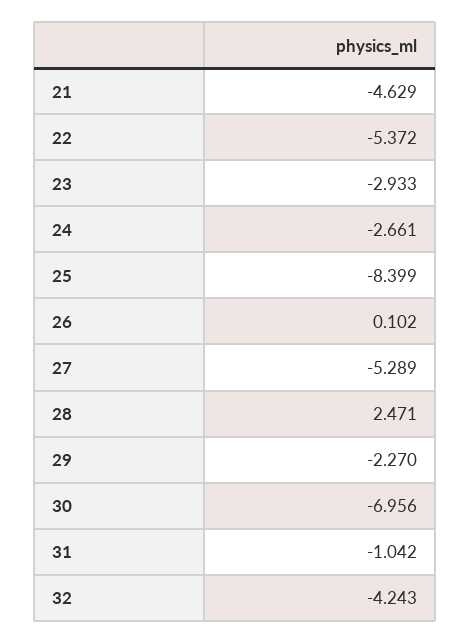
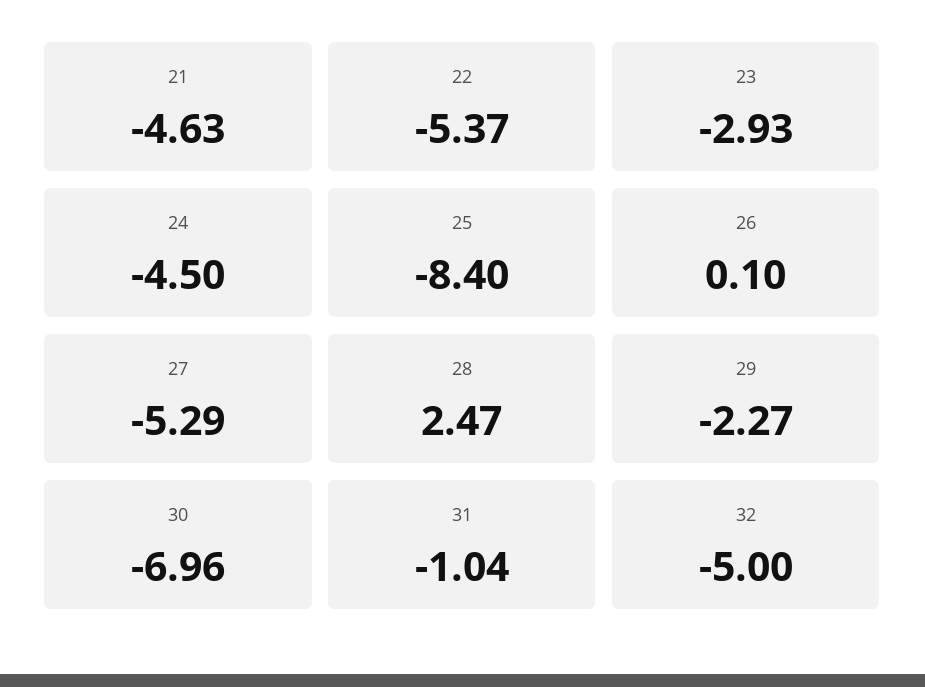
  {
    "21": -4.629,
    "22": -5.372,
    "23": -2.933,
-   "24": -2.661,
+   "24": -4.5,
    "25": -8.399,
    "26": 0.102,
    "27": -5.289,
    "28": 2.471,
    "29": -2.27,
    "30": -6.956,
    "31": -1.042,
-   "32": -4.243
+   "32": -5
  }

